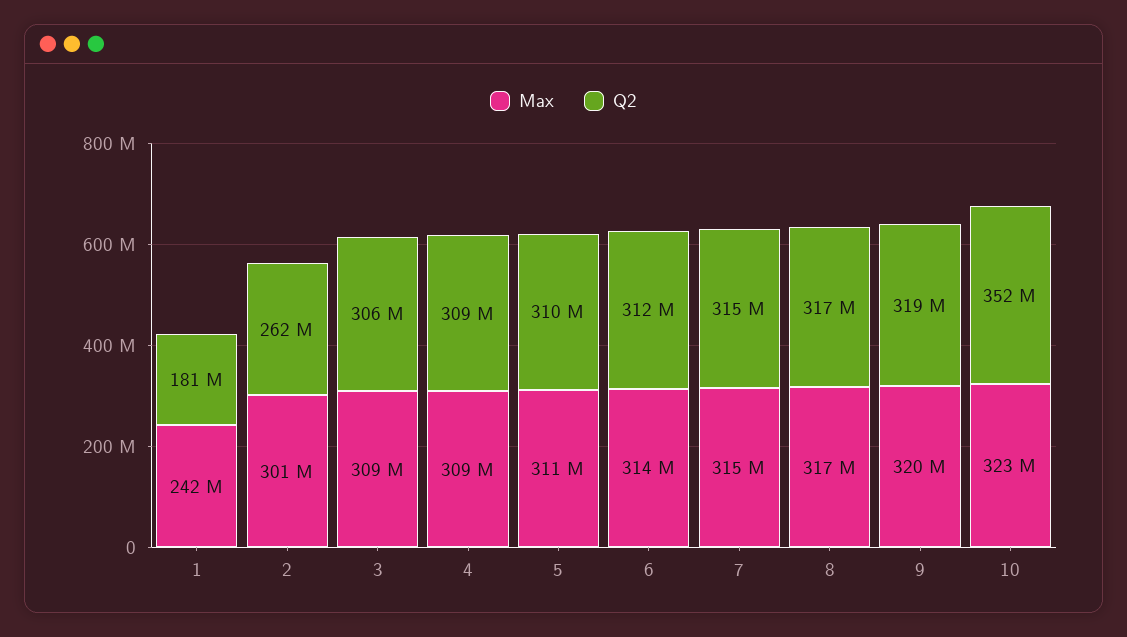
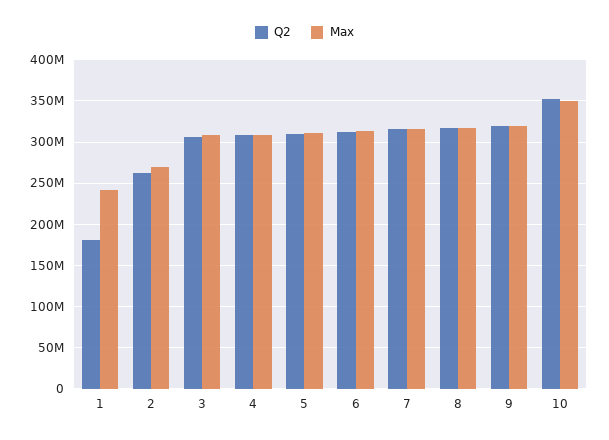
  {
    "Max": {
      "1": 242000000,
-     "2": 301000000,
+     "2": 270000000,
      "3": 309000000,
      "4": 309000000,
      "5": 311000000,
      "6": 314000000,
      "7": 315000000,
      "8": 317000000,
      "9": 320000000,
-     "10": 323000000
+     "10": 350000000
    },
    "Q2": {
      "1": 181000000,
      "2": 262000000,
      "3": 306000000,
      "4": 309000000,
      "5": 310000000,
      "6": 312000000,
      "7": 315000000,
      "8": 317000000,
      "9": 319000000,
      "10": 352000000
    }
  }

